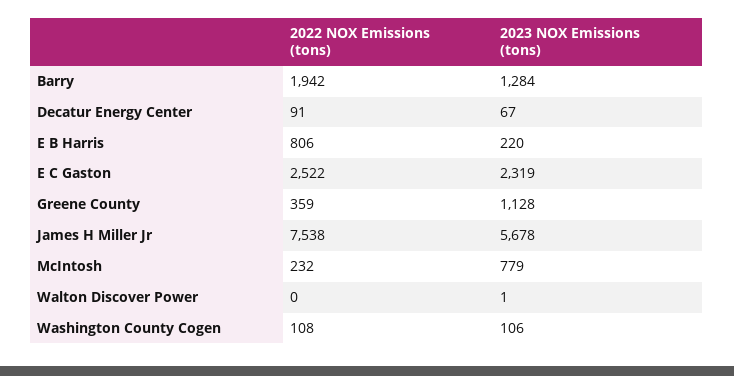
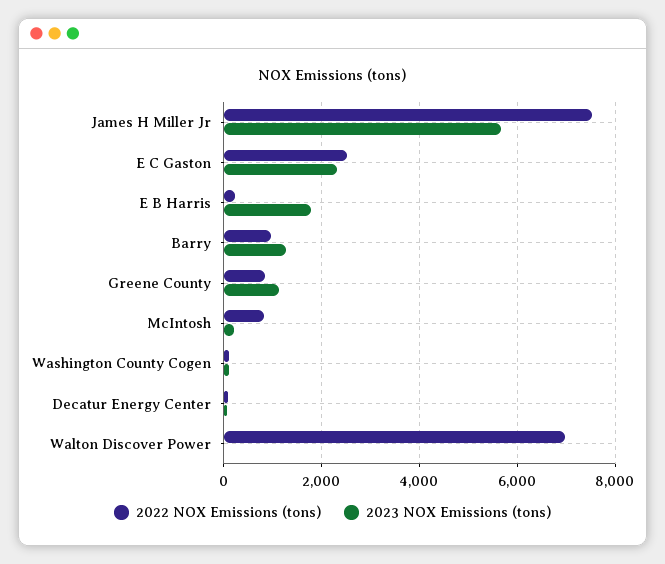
  {
    "2022 NOX Emissions (tons)": {
-     "Barry": 1942,
+     "Barry": 1000,
      "Decatur Energy Center": 91,
-     "E B Harris": 806,
+     "E B Harris": 200,
      "E C Gaston": 2522,
-     "Greene County": 359,
+     "Greene County": 800,
      "James H Miller Jr": 7538,
-     "McIntosh": 232,
+     "McIntosh": 800,
-     "Walton Discover Power": 0,
+     "Walton Discover Power": 7000,
      "Washington County Cogen": 108
    },
    "2023 NOX Emissions (tons)": {
      "Barry": 1284,
      "Decatur Energy Center": 67,
-     "E B Harris": 220,
+     "E B Harris": 1800,
      "E C Gaston": 2319,
      "Greene County": 1128,
      "James H Miller Jr": 5678,
-     "McIntosh": 779,
+     "McIntosh": 200,
      "Walton Discover Power": 1,
      "Washington County Cogen": 106
    }
  }

